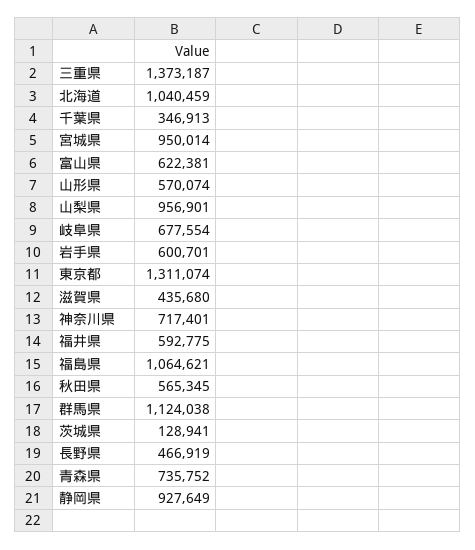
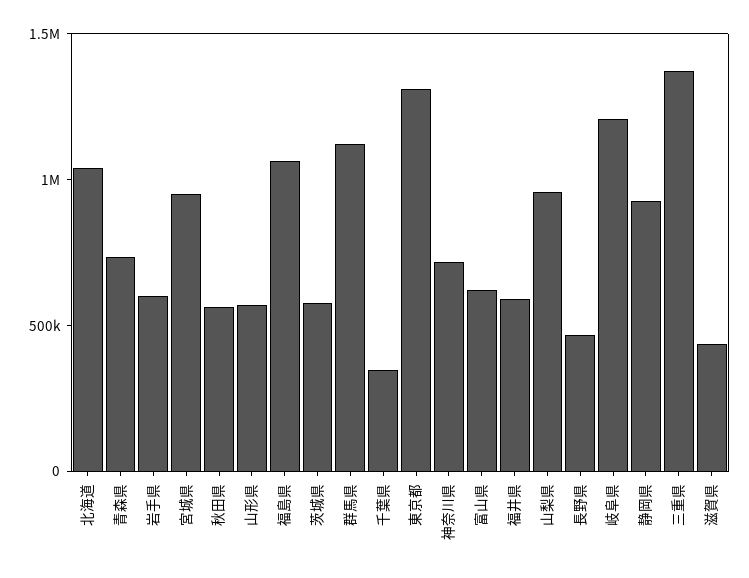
  {
    "三重県": 1373187,
    "北海道": 1040459,
    "千葉県": 346913,
    "宮城県": 950014,
    "富山県": 622381,
    "山形県": 570074,
    "山梨県": 956901,
-   "岐阜県": 677554,
+   "岐阜県": 1200000,
    "岩手県": 600701,
    "東京都": 1311074,
    "滋賀県": 435680,
    "神奈川県": 717401,
    "福井県": 592775,
    "福島県": 1064621,
    "秋田県": 565345,
    "群馬県": 1124038,
-   "茨城県": 128941,
+   "茨城県": 600000,
    "長野県": 466919,
    "青森県": 735752,
    "静岡県": 927649
  }

